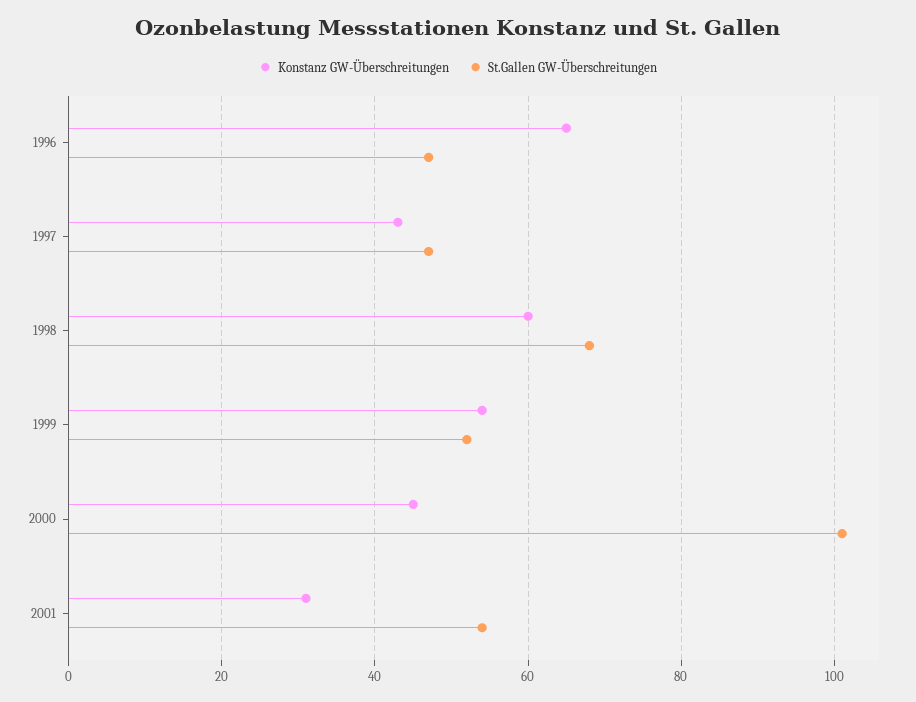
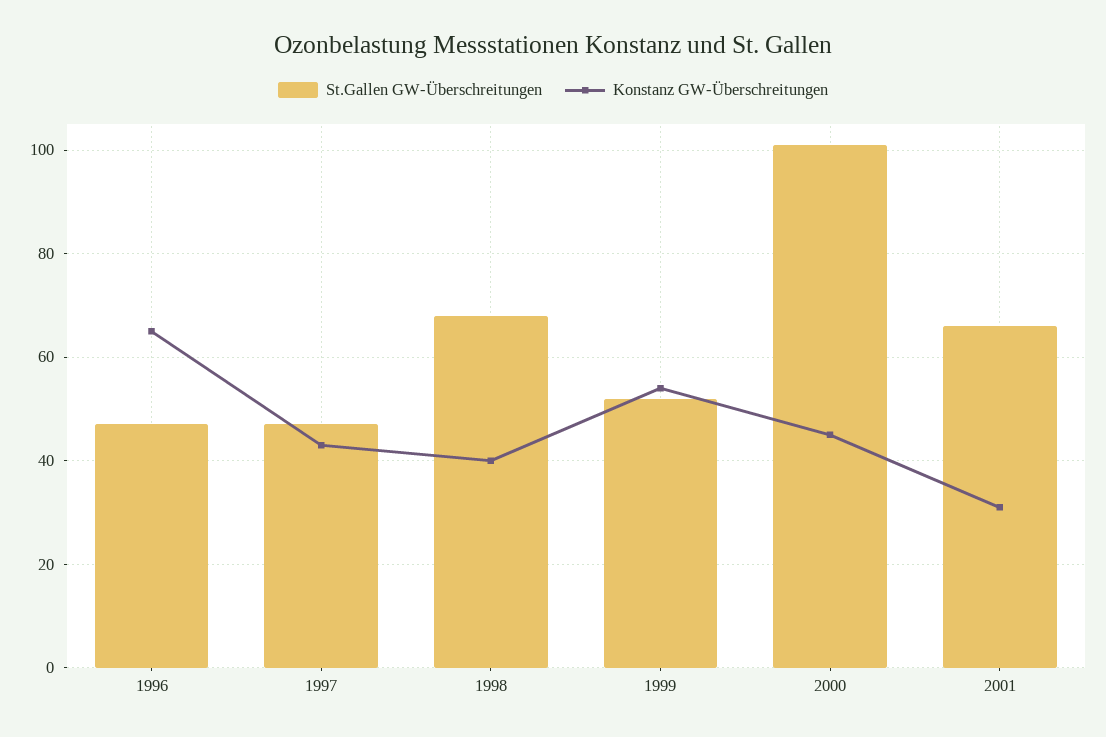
  {
    "Konstanz GW-Überschreitungen": {
      "1996": 65,
      "1997": 45,
-     "1998": 60,
+     "1998": 40,
      "1999": 55,
      "2000": 45,
      "2001": 30
    },
    "St.Gallen GW-Überschreitungen": {
      "1996": 45,
      "1997": 45,
      "1998": 70,
      "1999": 50,
      "2000": 100,
-     "2001": 55
+     "2001": 65
    }
  }

